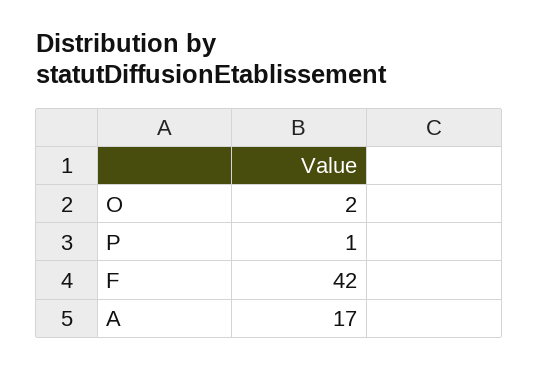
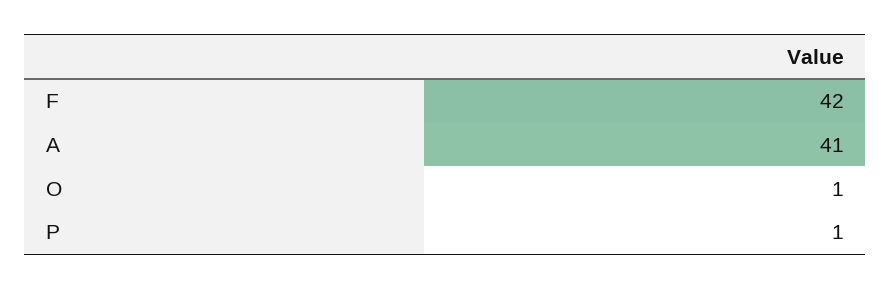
  {
-   "O": 2,
+   "O": 1,
    "P": 1,
    "F": 42,
-   "A": 17
+   "A": 41
  }

